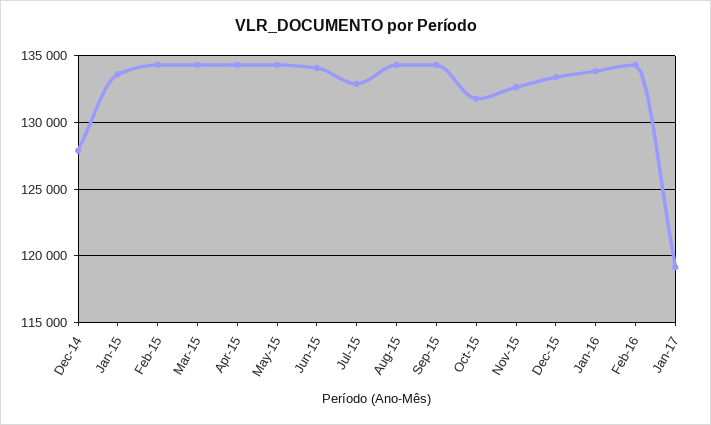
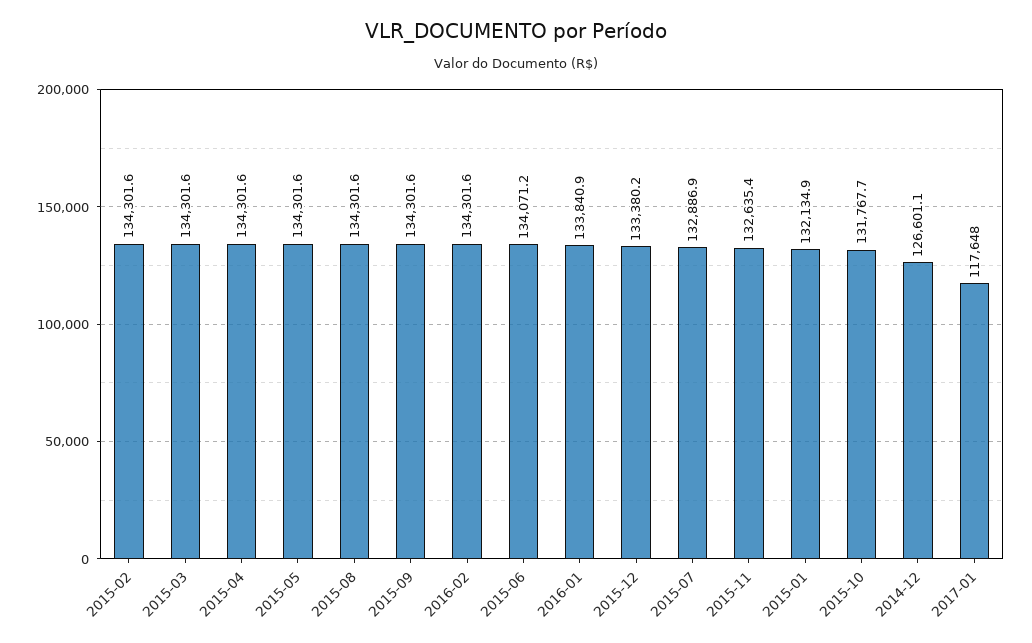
  {
-   "Dec-14": 128000,
+   "Dec-14": 126601.1,
-   "Jan-15": 133500,
+   "Jan-15": 132134.9,
    "Feb-15": 134301.6,
    "Mar-15": 134301.6,
    "Apr-15": 134301.6,
    "May-15": 134301.6,
    "Jun-15": 134071.2,
    "Jul-15": 132886.9,
    "Aug-15": 134301.6,
    "Sep-15": 134301.6,
    "Oct-15": 131767.7,
    "Nov-15": 132635.4,
    "Dec-15": 133380.2,
    "Jan-16": 133840.9,
    "Feb-16": 134301.6,
-   "Jan-17": 119000
+   "Jan-17": 117648
  }

